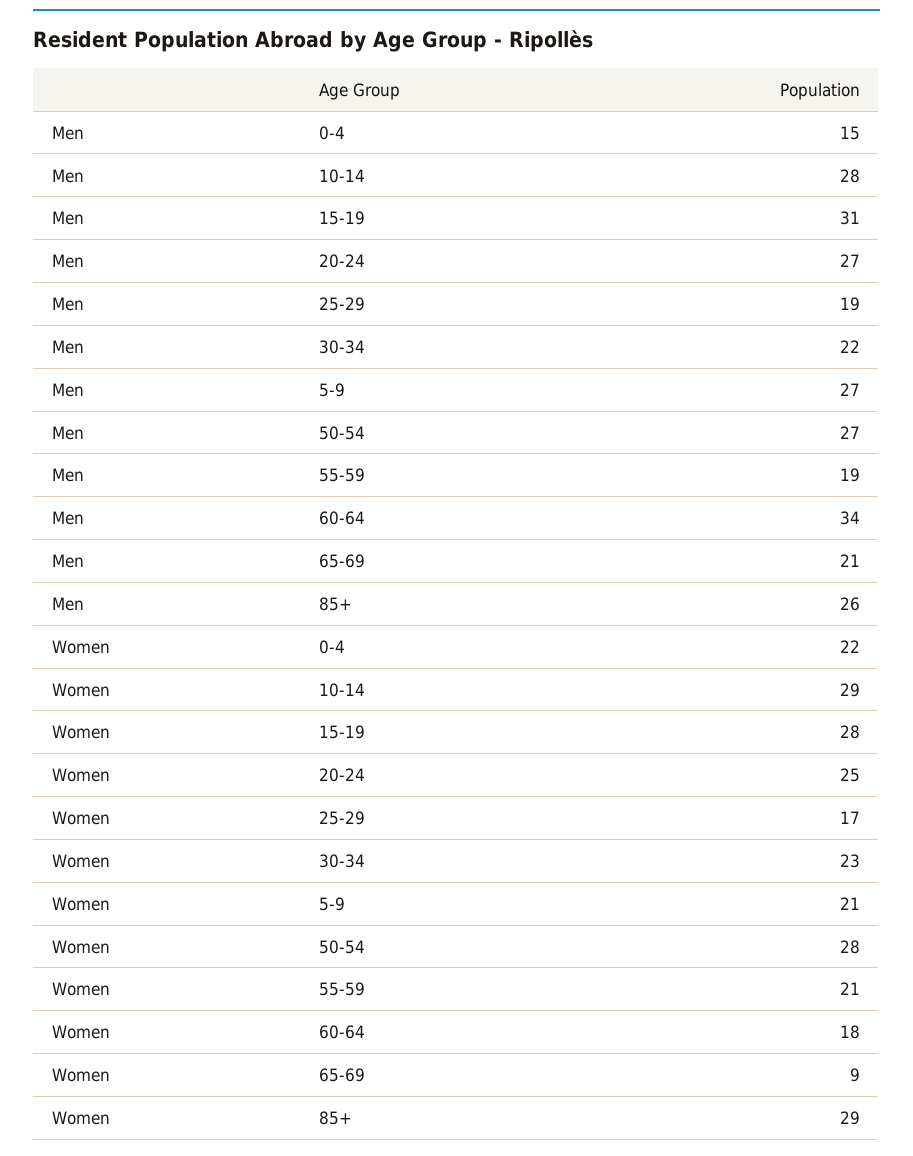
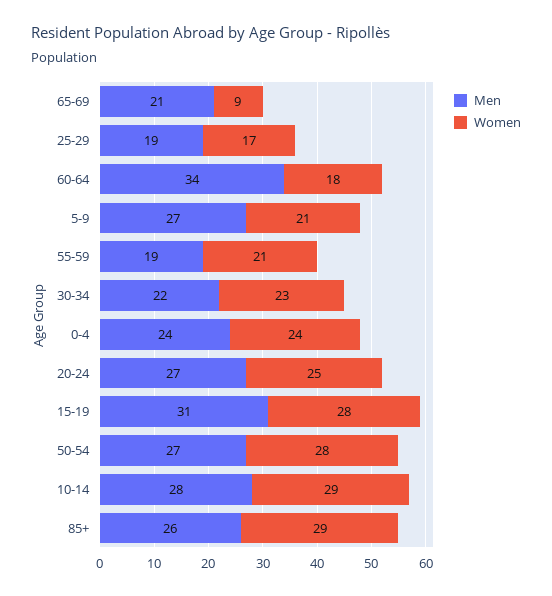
  {
    "Men": {
-     "0-4": 15,
+     "0-4": 24,
      "10-14": 28,
      "15-19": 31,
      "20-24": 27,
      "25-29": 19,
      "30-34": 22,
      "5-9": 27,
      "50-54": 27,
      "55-59": 19,
      "60-64": 34,
      "65-69": 21,
      "85+": 26
    },
    "Women": {
-     "0-4": 22,
+     "0-4": 24,
      "10-14": 29,
      "15-19": 28,
      "20-24": 25,
      "25-29": 17,
      "30-34": 23,
      "5-9": 21,
      "50-54": 28,
      "55-59": 21,
      "60-64": 18,
      "65-69": 9,
      "85+": 29
    }
  }

